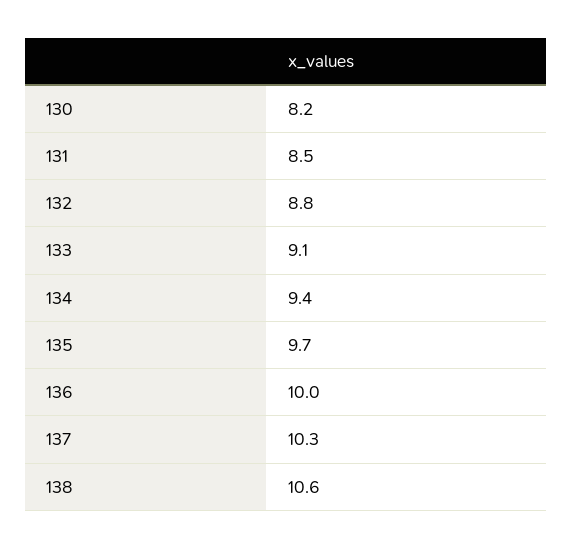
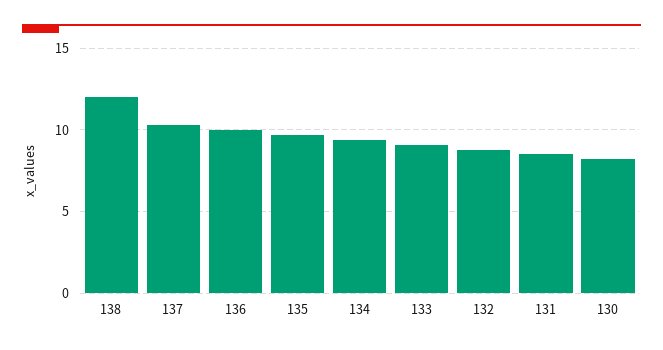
  {
    "130": 8.2,
    "131": 8.5,
    "132": 8.8,
    "133": 9.1,
    "134": 9.4,
    "135": 9.7,
    "136": 10,
    "137": 10.3,
-   "138": 10.6
+   "138": 12
  }

